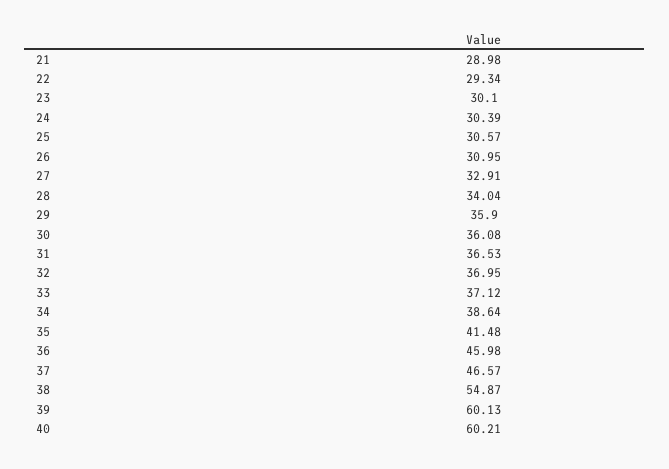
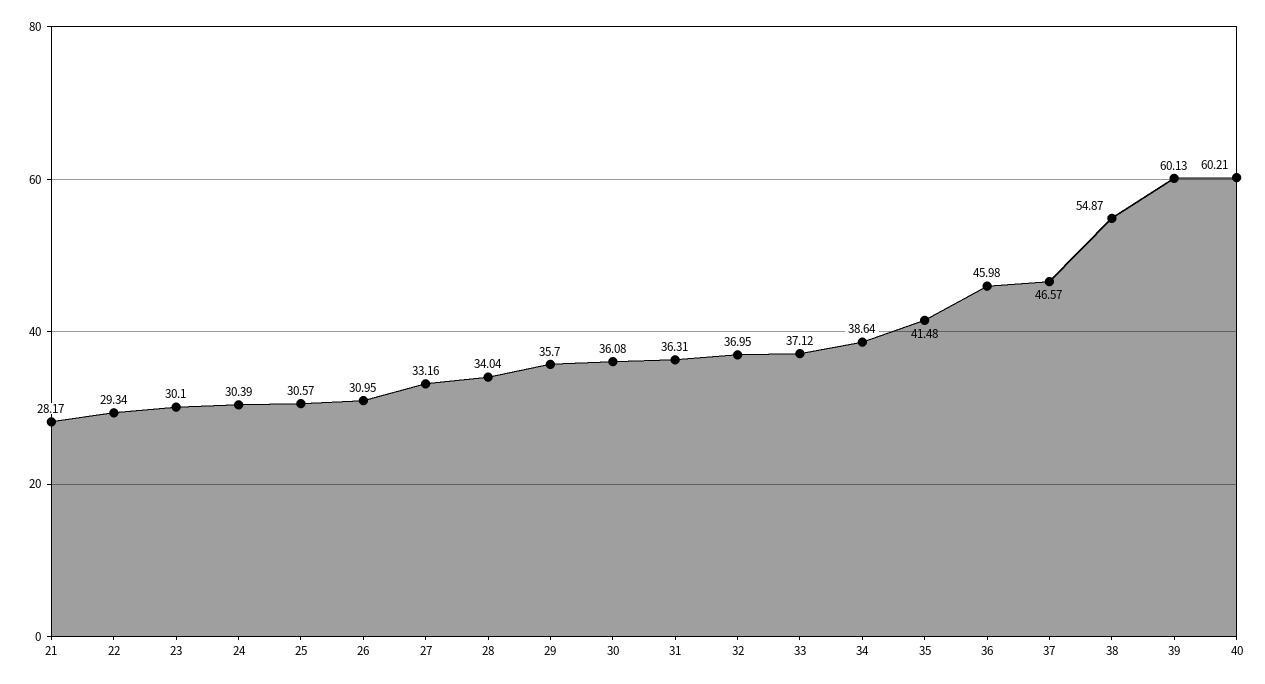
  {
-   "21": 28.98,
+   "21": 28.17,
    "22": 29.34,
    "23": 30.1,
    "24": 30.39,
    "25": 30.57,
    "26": 30.95,
-   "27": 32.91,
+   "27": 33.16,
    "28": 34.04,
-   "29": 35.9,
+   "29": 35.7,
    "30": 36.08,
-   "31": 36.53,
+   "31": 36.31,
    "32": 36.95,
    "33": 37.12,
    "34": 38.64,
    "35": 41.48,
    "36": 45.98,
    "37": 46.57,
    "38": 54.87,
    "39": 60.13,
    "40": 60.21
  }

